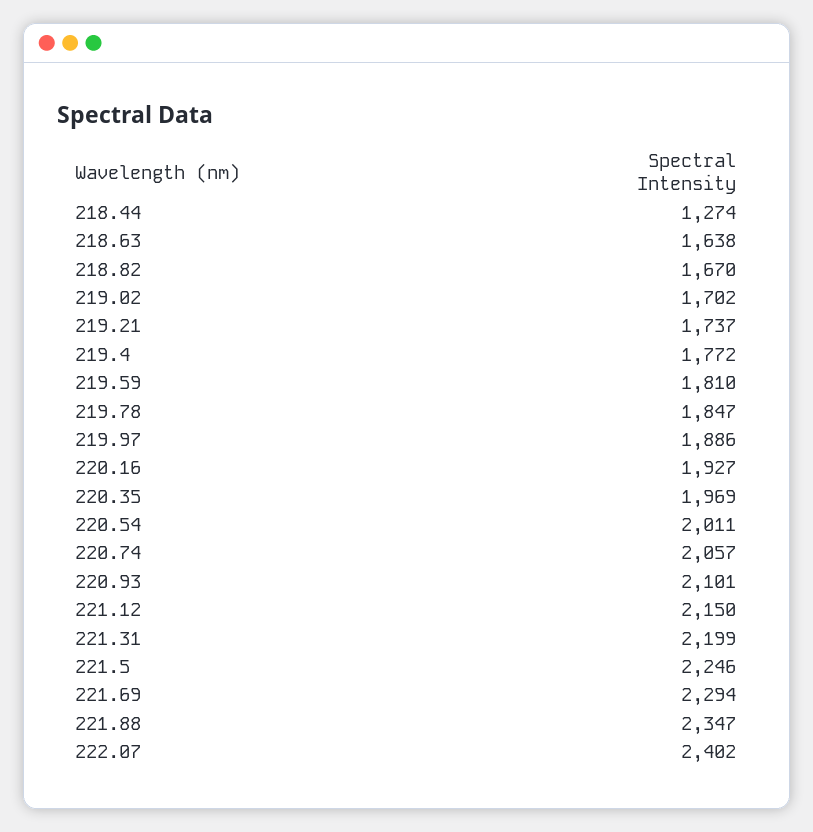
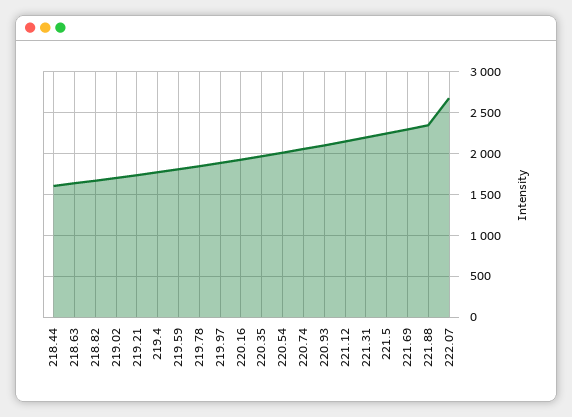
  {
-   "218.44": 1274,
+   "218.44": 1600,
    "218.63": 1638,
    "218.82": 1670,
    "219.02": 1702,
    "219.21": 1737,
    "219.4": 1772,
    "219.59": 1810,
    "219.78": 1847,
    "219.97": 1886,
    "220.16": 1927,
    "220.35": 1969,
    "220.54": 2011,
    "220.74": 2057,
    "220.93": 2101,
    "221.12": 2150,
    "221.31": 2199,
    "221.5": 2246,
    "221.69": 2294,
    "221.88": 2347,
-   "222.07": 2402
+   "222.07": 2700
  }

